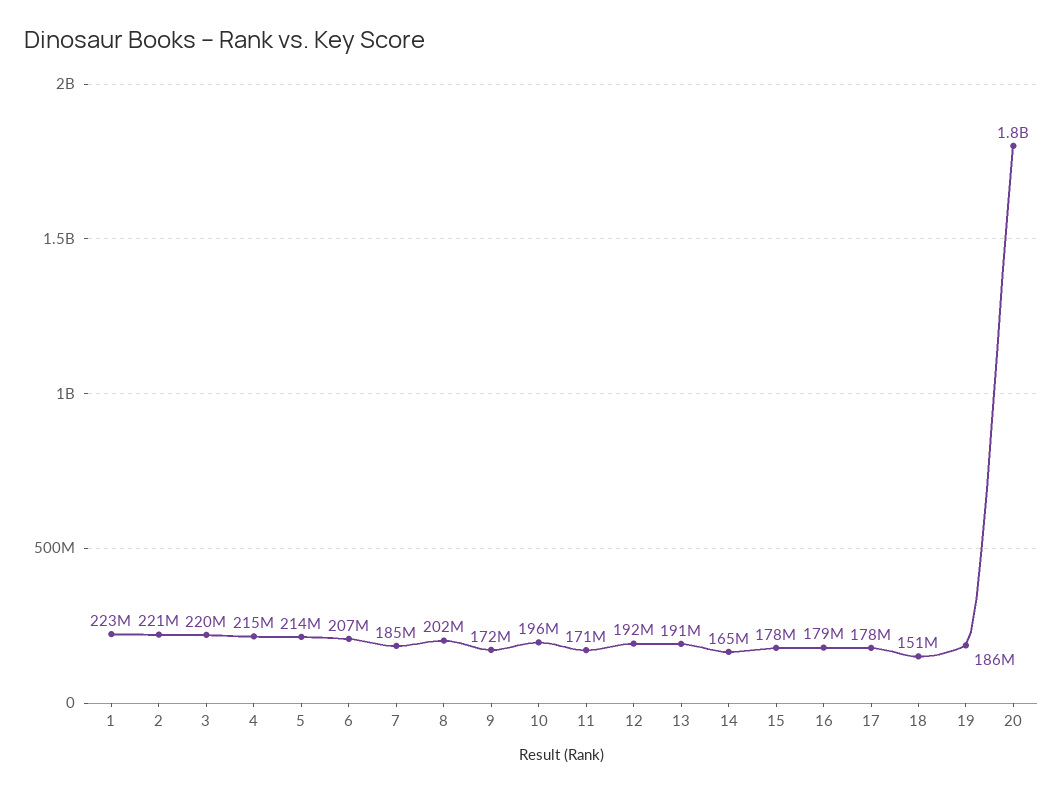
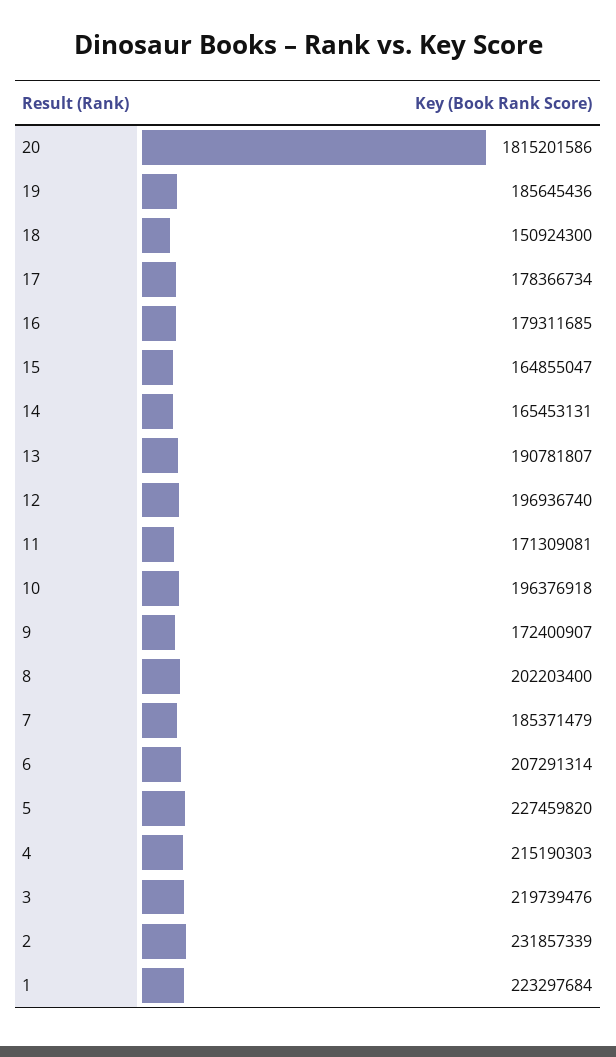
  {
    "1": 223297684,
-   "2": 221000000,
+   "2": 231857339,
    "3": 219739476,
    "4": 215190303,
-   "5": 214000000,
+   "5": 227459820,
    "6": 207291314,
    "7": 185371479,
    "8": 202203400,
    "9": 172400907,
    "10": 196376918,
    "11": 171309081,
-   "12": 192000000,
+   "12": 196936740,
    "13": 190781807,
    "14": 165453131,
-   "15": 178000000,
+   "15": 164855047,
    "16": 179311685,
    "17": 178366734,
    "18": 150924300,
    "19": 185645436,
    "20": 1815201586
  }

